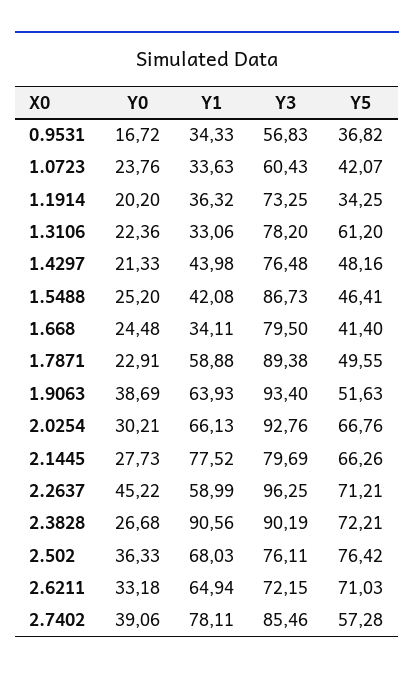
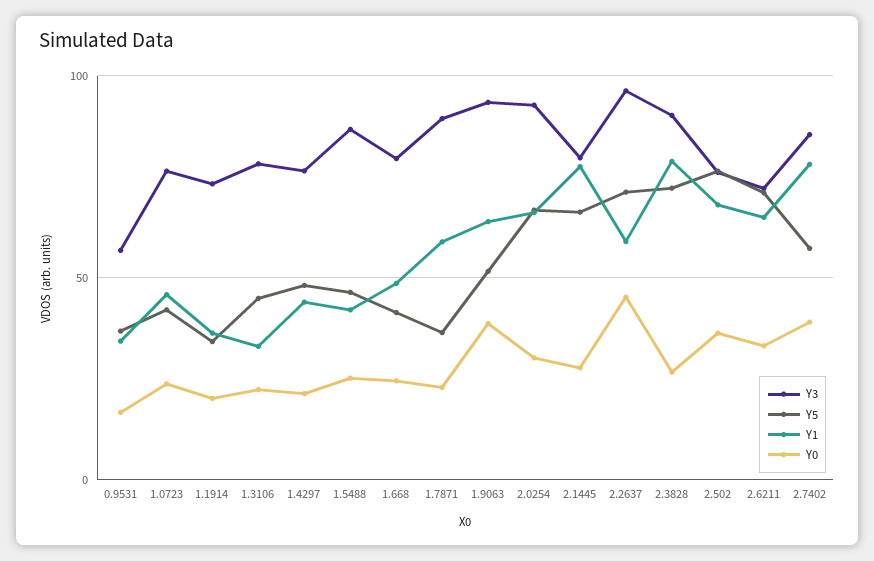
  {
    "Y0": {
      "0.9531": 16.72,
      "1.0723": 23.76,
      "1.1914": 20.2,
      "1.3106": 22.36,
      "1.4297": 21.33,
      "1.5488": 25.2,
      "1.668": 24.48,
      "1.7871": 22.91,
      "1.9063": 38.69,
      "2.0254": 30.21,
      "2.1445": 27.73,
      "2.2637": 45.22,
      "2.3828": 26.68,
      "2.502": 36.33,
      "2.6211": 33.18,
      "2.7402": 39.06
    },
    "Y1": {
      "0.9531": 34.33,
-     "1.0723": 33.63,
+     "1.0723": 45,
      "1.1914": 36.32,
      "1.3106": 33.06,
      "1.4297": 43.98,
      "1.5488": 42.08,
-     "1.668": 34.11,
+     "1.668": 50,
      "1.7871": 58.88,
      "1.9063": 63.93,
      "2.0254": 66.13,
      "2.1445": 77.52,
      "2.2637": 58.99,
-     "2.3828": 90.56,
+     "2.3828": 80,
      "2.502": 68.03,
      "2.6211": 64.94,
      "2.7402": 78.11
    },
    "Y3": {
      "0.9531": 56.83,
-     "1.0723": 60.43,
+     "1.0723": 75,
      "1.1914": 73.25,
      "1.3106": 78.2,
      "1.4297": 76.48,
      "1.5488": 86.73,
      "1.668": 79.5,
      "1.7871": 89.38,
      "1.9063": 93.4,
      "2.0254": 92.76,
      "2.1445": 79.69,
      "2.2637": 96.25,
      "2.3828": 90.19,
      "2.502": 76.11,
      "2.6211": 72.15,
      "2.7402": 85.46
    },
    "Y5": {
      "0.9531": 36.82,
      "1.0723": 42.07,
      "1.1914": 34.25,
-     "1.3106": 61.2,
+     "1.3106": 45,
      "1.4297": 48.16,
      "1.5488": 46.41,
      "1.668": 41.4,
-     "1.7871": 49.55,
+     "1.7871": 35,
      "1.9063": 51.63,
      "2.0254": 66.76,
      "2.1445": 66.26,
      "2.2637": 71.21,
      "2.3828": 72.21,
      "2.502": 76.42,
      "2.6211": 71.03,
      "2.7402": 57.28
    }
  }

